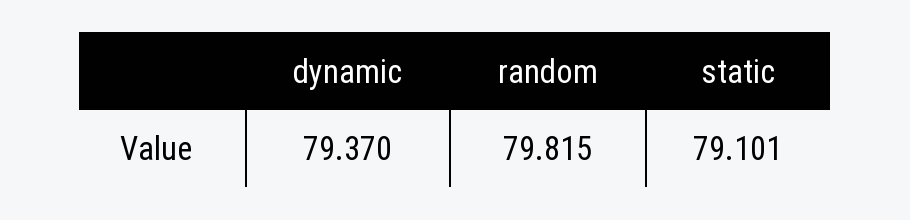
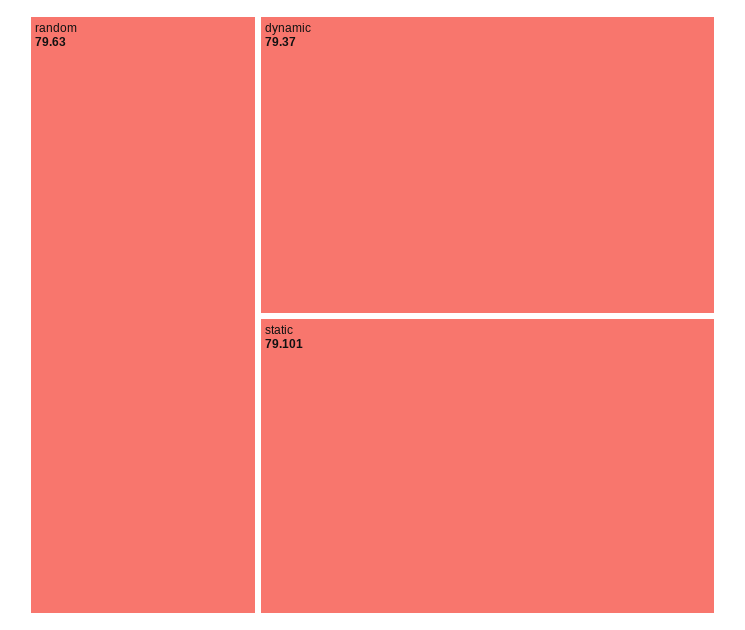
  {
    "dynamic": 79.37,
-   "random": 79.815,
+   "random": 79.63,
    "static": 79.101
  }

